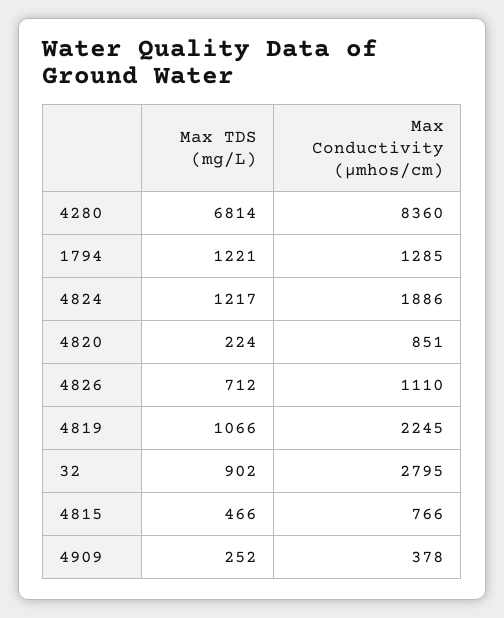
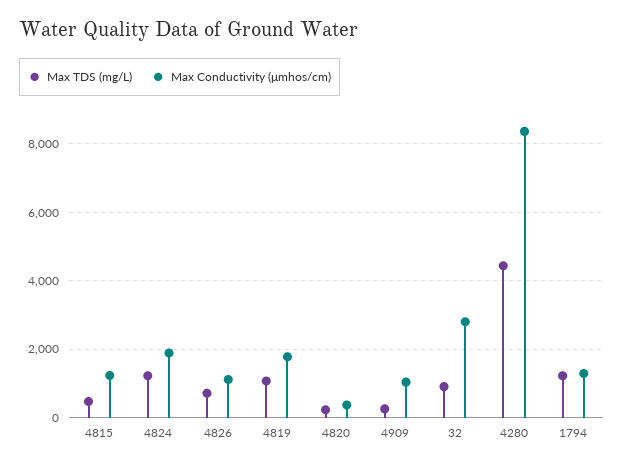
  {
    "Max TDS (mg/L)": {
-     "4280": 6814,
+     "4280": 4400,
      "1794": 1221,
      "4824": 1217,
      "4820": 224,
      "4826": 712,
      "4819": 1066,
      "32": 902,
      "4815": 466,
      "4909": 252
    },
    "Max Conductivity (μmhos/cm)": {
      "4280": 8360,
      "1794": 1285,
      "4824": 1886,
-     "4820": 851,
+     "4820": 400,
      "4826": 1110,
-     "4819": 2245,
+     "4819": 1800,
      "32": 2795,
-     "4815": 766,
+     "4815": 1200,
-     "4909": 378
+     "4909": 1000
    }
  }

